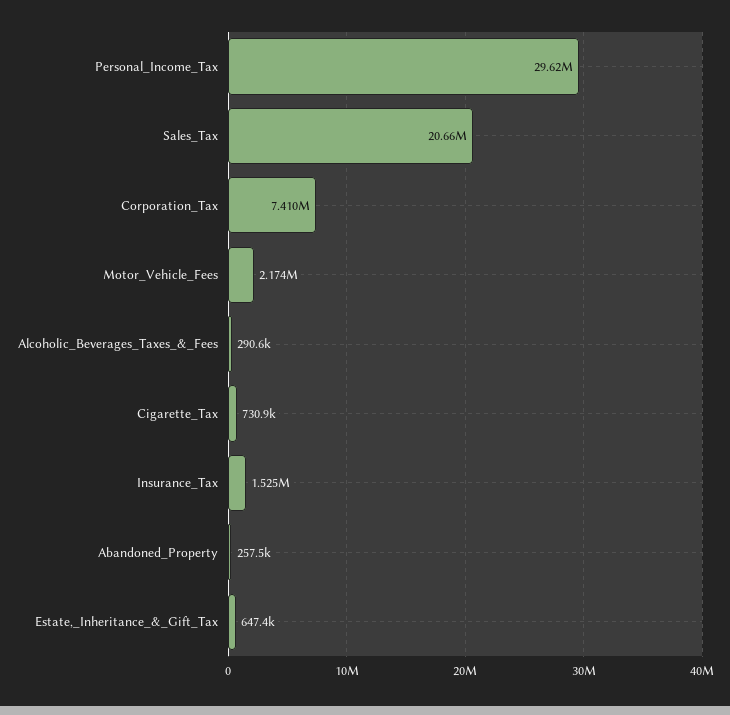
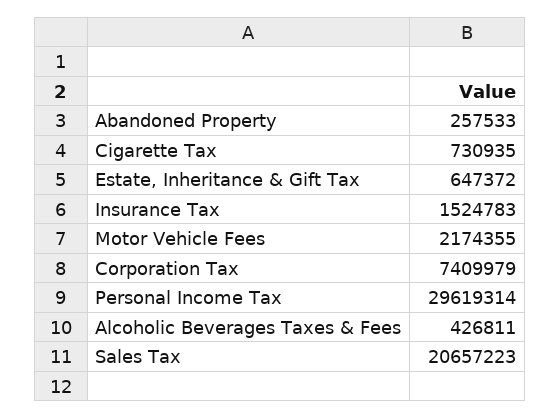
  {
    "Personal_Income_Tax": 29619314,
    "Sales_Tax": 20657223,
    "Corporation_Tax": 7409979,
    "Motor_Vehicle_Fees": 2174355,
-   "Alcoholic_Beverages_Taxes_&_Fees": 290600,
+   "Alcoholic_Beverages_Taxes_&_Fees": 426811,
    "Cigarette_Tax": 730935,
    "Insurance_Tax": 1524783,
    "Abandoned_Property": 257533,
    "Estate,_Inheritance_&_Gift_Tax": 647372
  }

